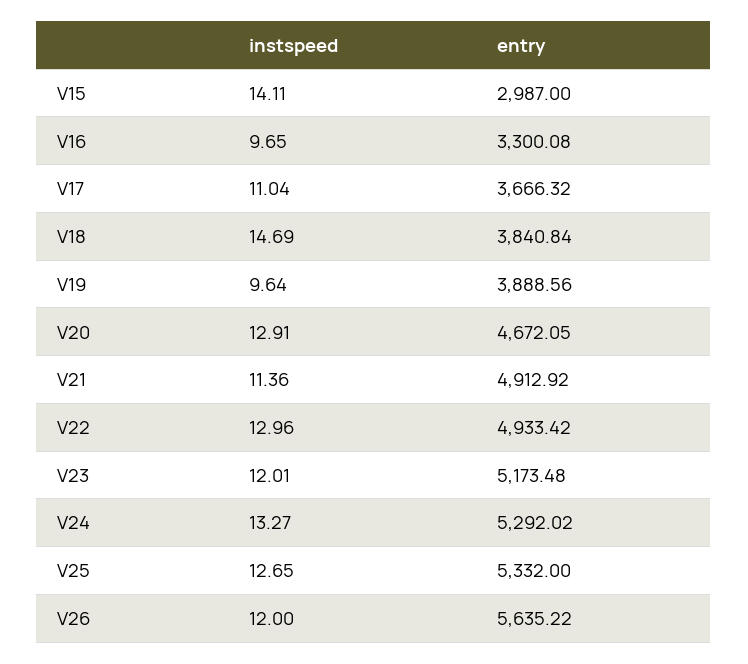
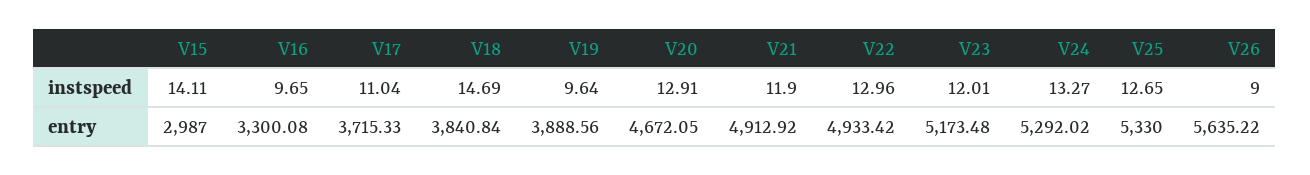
  {
    "instspeed": {
      "V15": 14.11,
      "V16": 9.65,
      "V17": 11.04,
      "V18": 14.69,
      "V19": 9.64,
      "V20": 12.91,
-     "V21": 11.36,
+     "V21": 11.9,
      "V22": 12.96,
      "V23": 12.01,
      "V24": 13.27,
      "V25": 12.65,
-     "V26": 12
+     "V26": 9
    },
    "entry": {
      "V15": 2987,
      "V16": 3300.08,
-     "V17": 3666.32,
+     "V17": 3715.33,
      "V18": 3840.84,
      "V19": 3888.56,
      "V20": 4672.05,
      "V21": 4912.92,
      "V22": 4933.42,
      "V23": 5173.48,
      "V24": 5292.02,
-     "V25": 5332,
+     "V25": 5330,
      "V26": 5635.22
    }
  }

